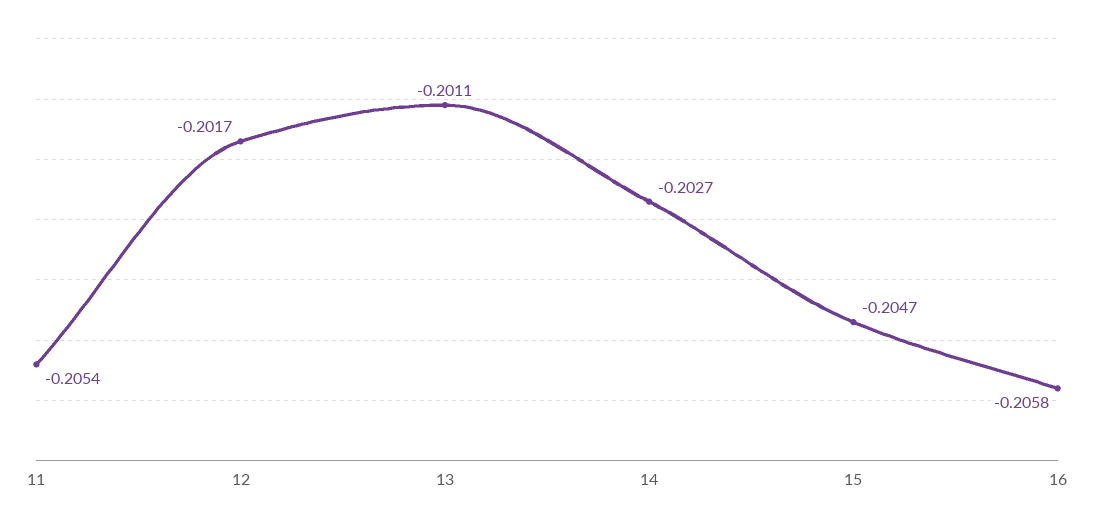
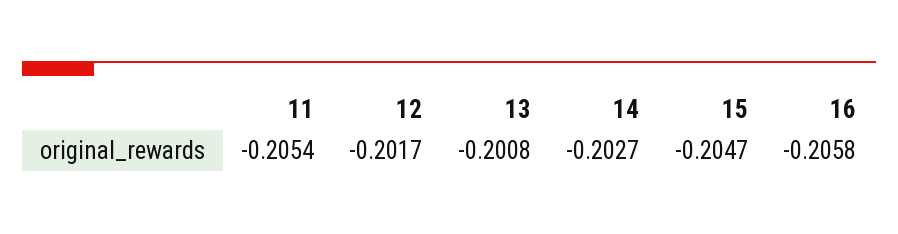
  {
    "11": -0.2054,
    "12": -0.2017,
-   "13": -0.2011,
+   "13": -0.2008,
    "14": -0.2027,
    "15": -0.2047,
    "16": -0.2058
  }

